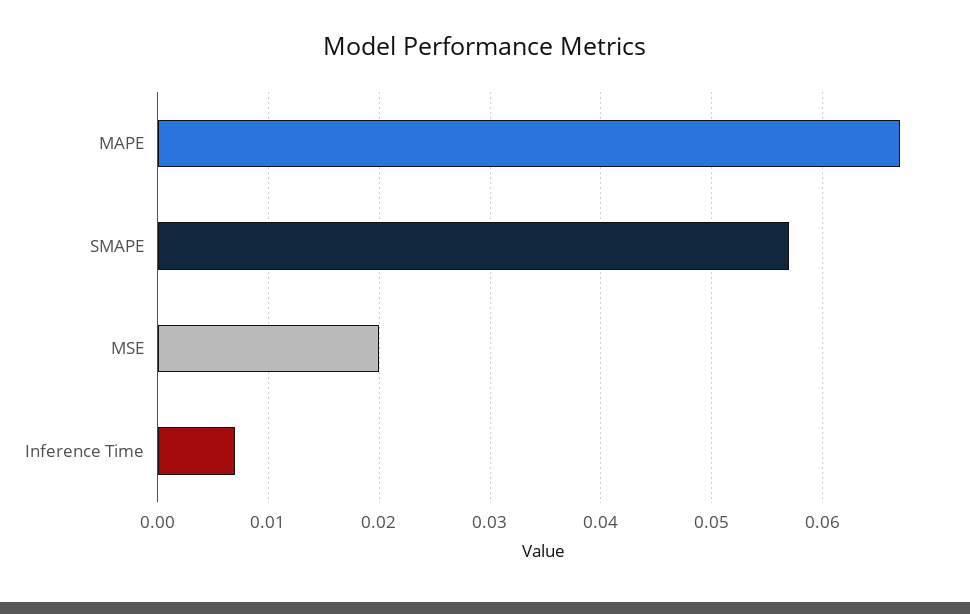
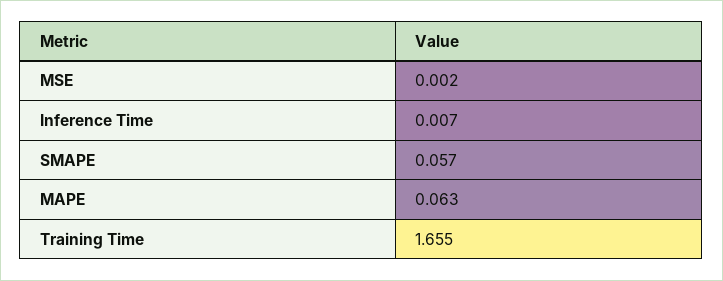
  {
-   "MAPE": 0.067,
+   "MAPE": 0.063,
    "SMAPE": 0.057,
-   "MSE": 0.02,
+   "MSE": 0.002,
-   "Inference Time": 0.007
+   "Inference Time": 0.007,
+   "Training Time": 1.655
  }

